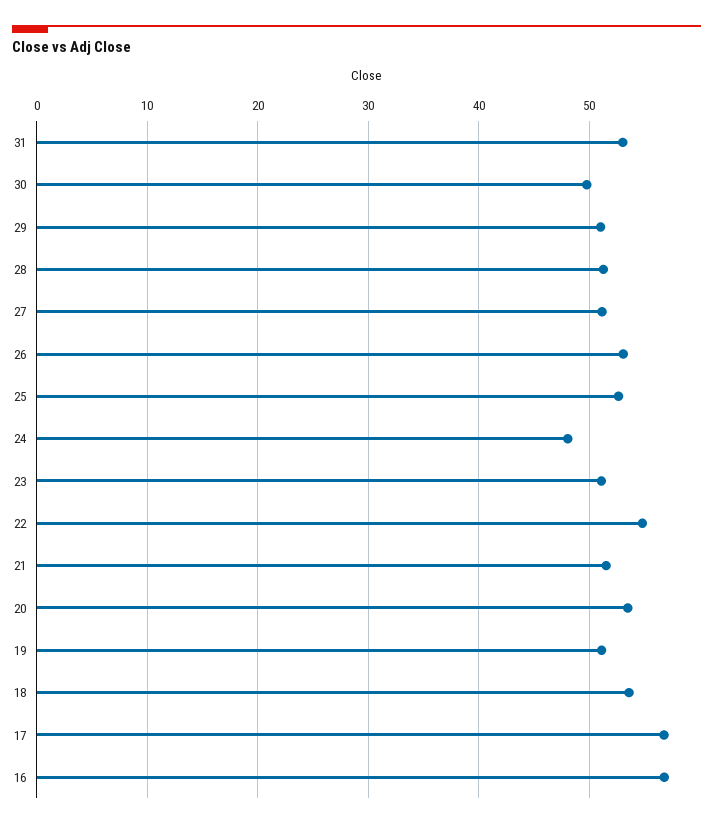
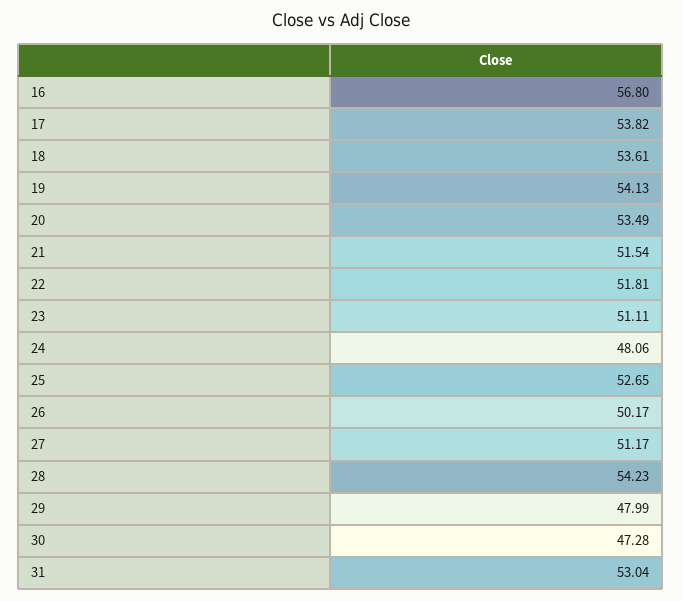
  {
    "31": 53.04,
-   "30": 50,
+   "30": 47.28,
-   "29": 51,
+   "29": 47.99,
-   "28": 51,
+   "28": 54.23,
    "27": 51.17,
-   "26": 53,
+   "26": 50.17,
    "25": 52.65,
    "24": 48.06,
    "23": 51.11,
-   "22": 55,
+   "22": 51.81,
    "21": 51.54,
    "20": 53.49,
-   "19": 51,
+   "19": 54.13,
    "18": 53.61,
-   "17": 57,
+   "17": 53.82,
    "16": 56.8
  }

